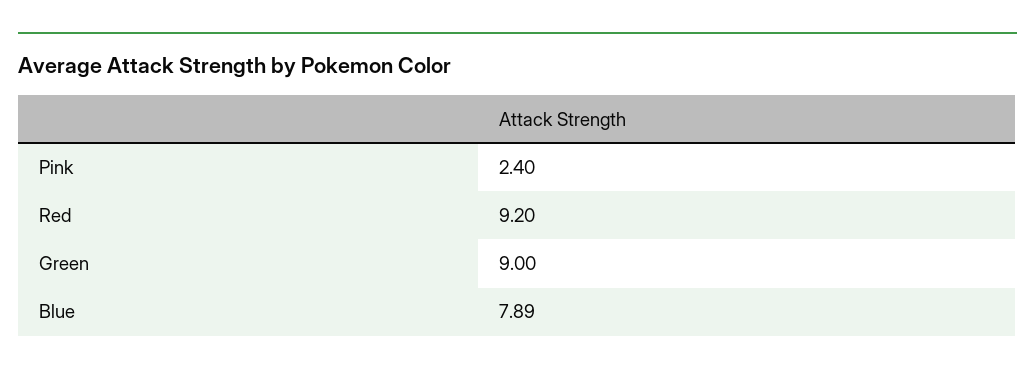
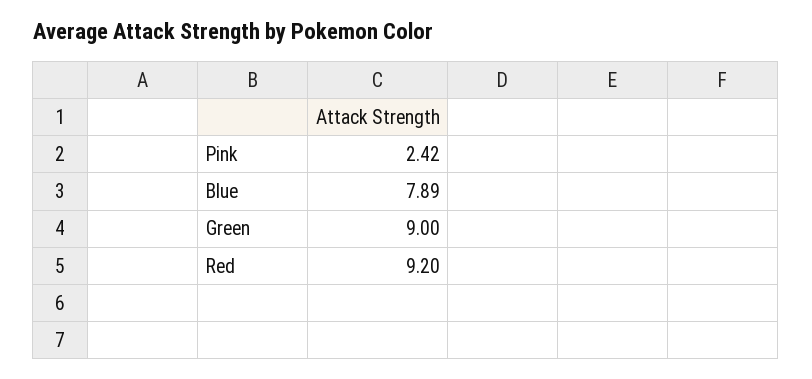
  {
-   "Pink": 2.4,
+   "Pink": 2.42,
    "Red": 9.2,
    "Green": 9,
    "Blue": 7.89
  }

